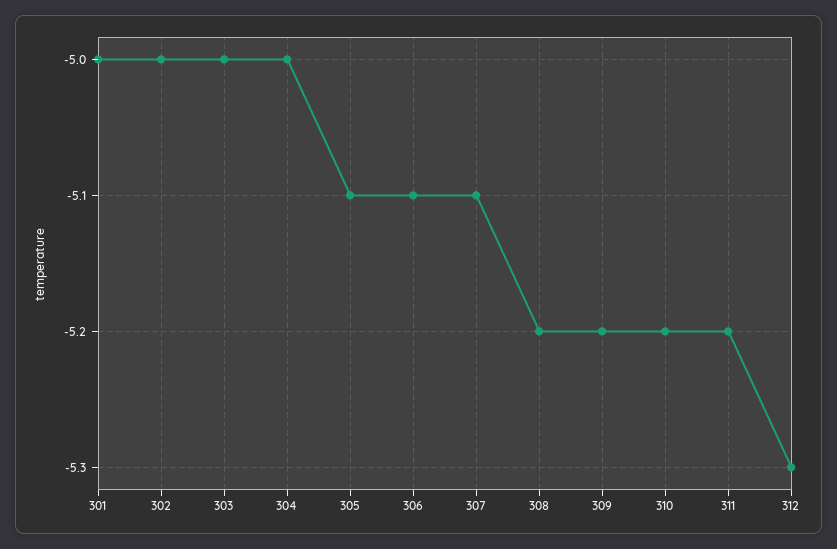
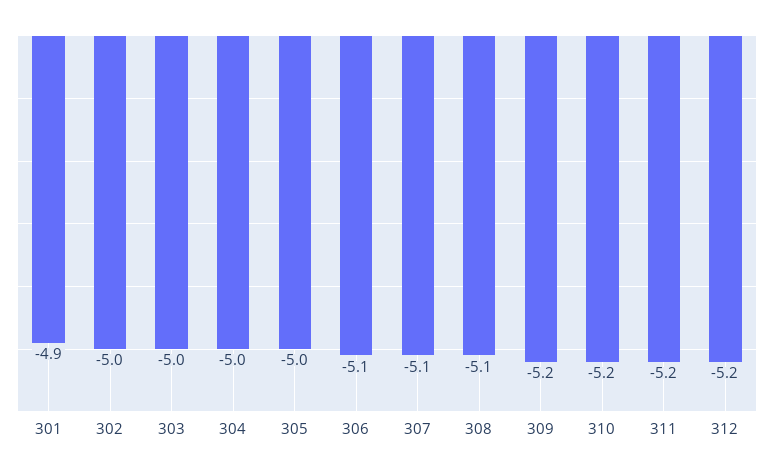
  {
-   "301": -5,
+   "301": -4.9,
    "302": -5,
    "303": -5,
    "304": -5,
-   "305": -5.1,
+   "305": -5,
    "306": -5.1,
    "307": -5.1,
-   "308": -5.2,
+   "308": -5.1,
    "309": -5.2,
    "310": -5.2,
    "311": -5.2,
-   "312": -5.3
+   "312": -5.2
  }

